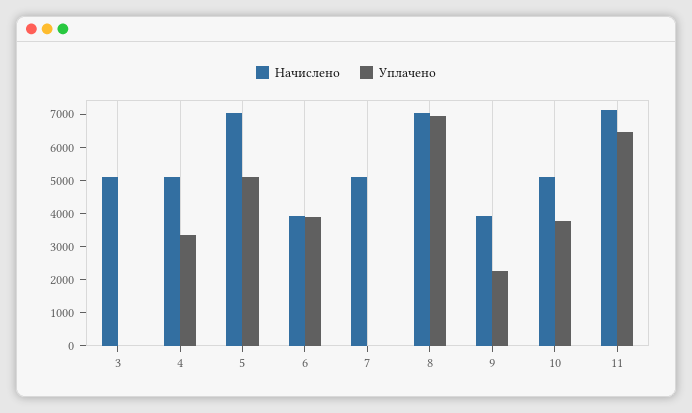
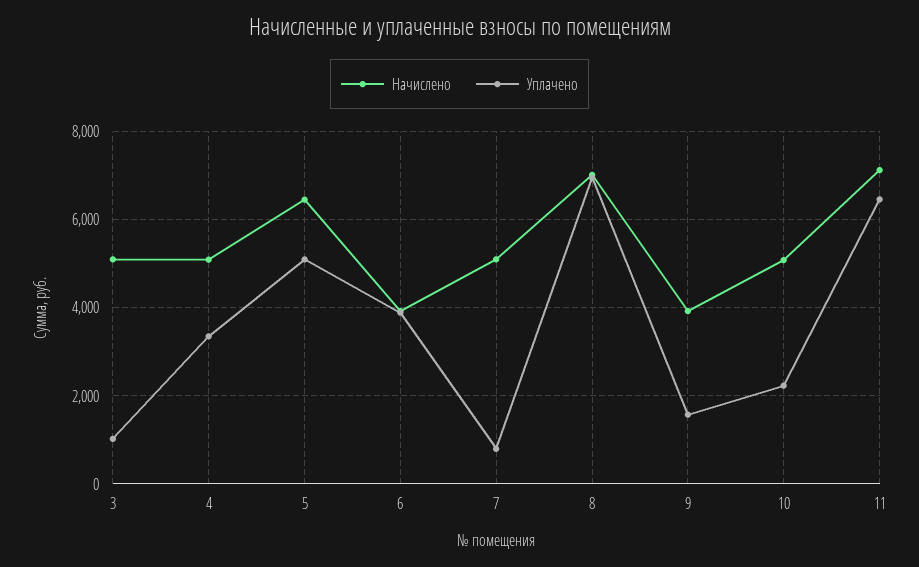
  {
    "Начислено": {
      "3": 5200,
      "4": 5000,
-     "5": 7000,
+     "5": 6400,
      "6": 4000,
      "7": 5200,
      "8": 7000,
      "9": 4000,
      "10": 5000,
      "11": 7200
    },
    "Уплачено": {
-     "3": 0,
+     "3": 1000,
      "4": 3400,
      "5": 5200,
      "6": 3800,
-     "7": 0,
+     "7": 800,
      "8": 7000,
-     "9": 2250,
+     "9": 1600,
-     "10": 3750,
+     "10": 2200,
      "11": 6400
    }
  }

